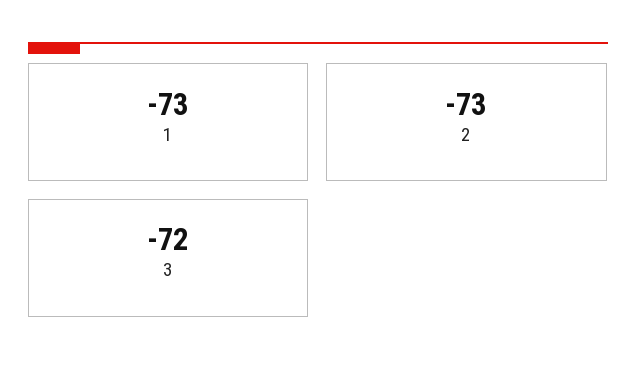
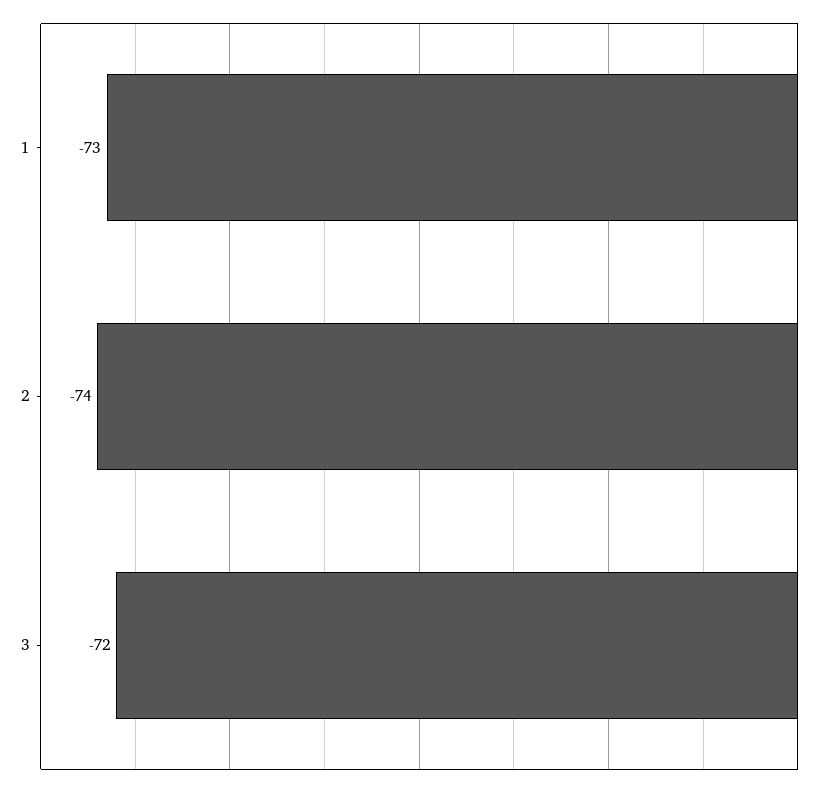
  {
    "1": -73,
-   "2": -73,
+   "2": -74,
    "3": -72
  }

